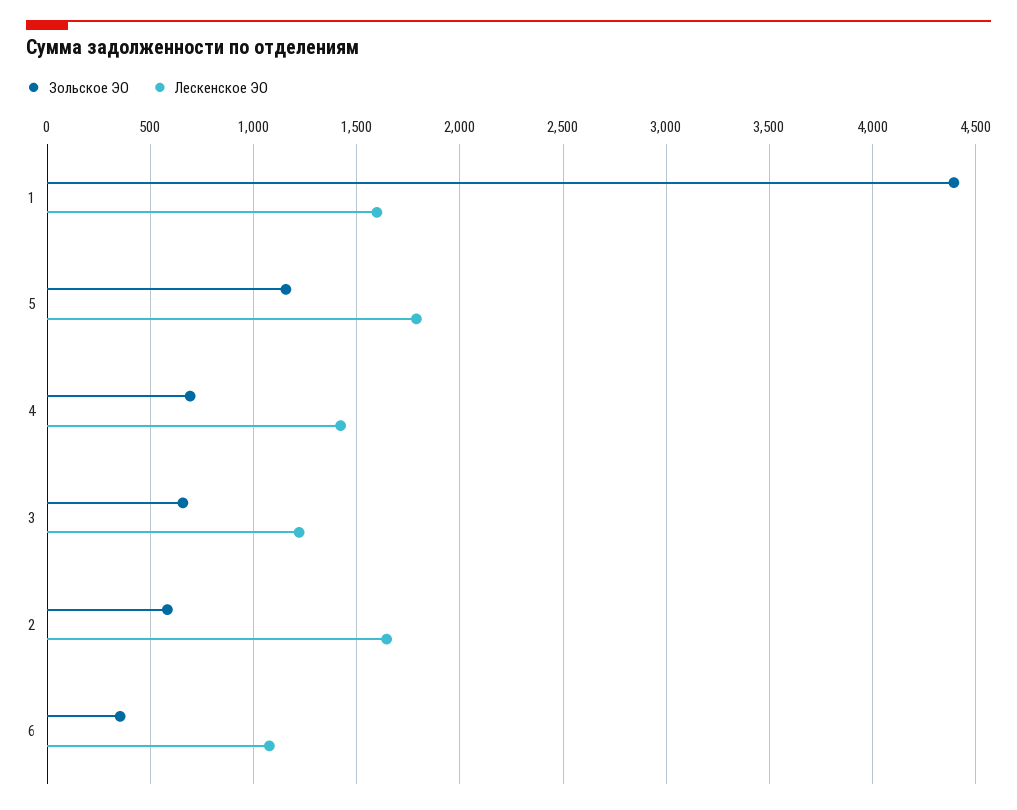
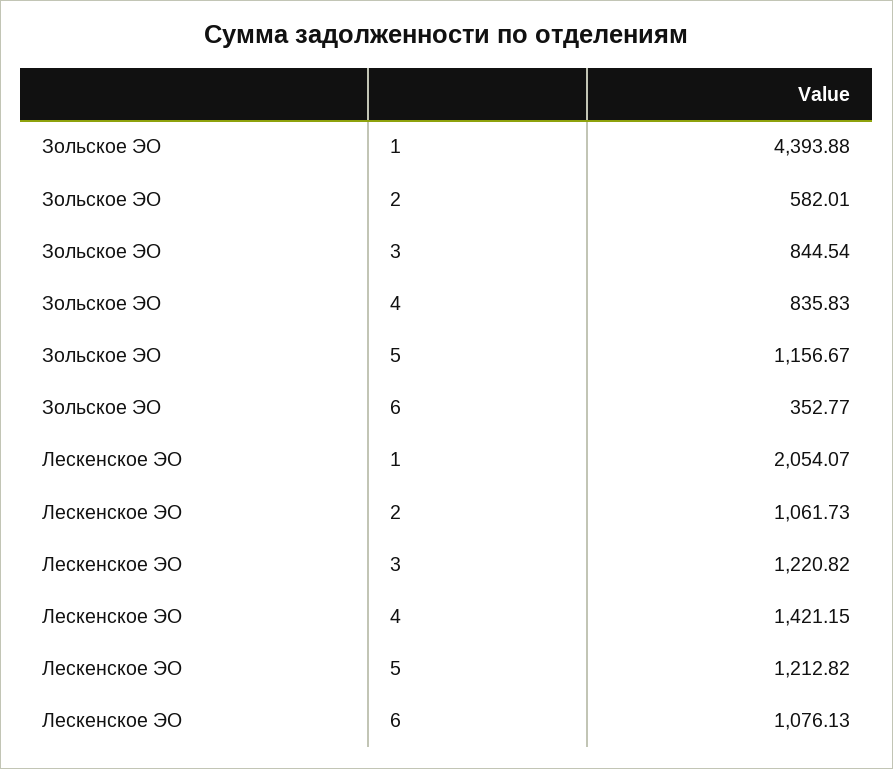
  {
    "Зольское ЭО": {
      "1": 4393.88,
      "5": 1156.67,
-     "4": 700,
+     "4": 835.83,
-     "3": 650,
+     "3": 844.54,
      "2": 582.01,
      "6": 352.77
    },
    "Лескенское ЭО": {
-     "1": 1600,
+     "1": 2054.07,
-     "5": 1800,
+     "5": 1212.82,
      "4": 1421.15,
      "3": 1220.82,
-     "2": 1650,
+     "2": 1061.73,
      "6": 1076.13
    }
  }

